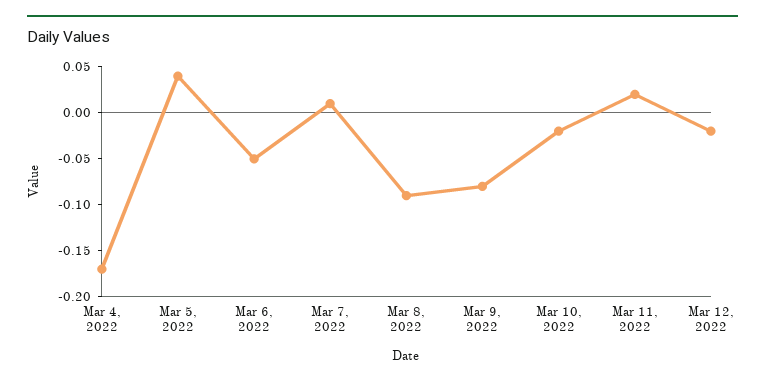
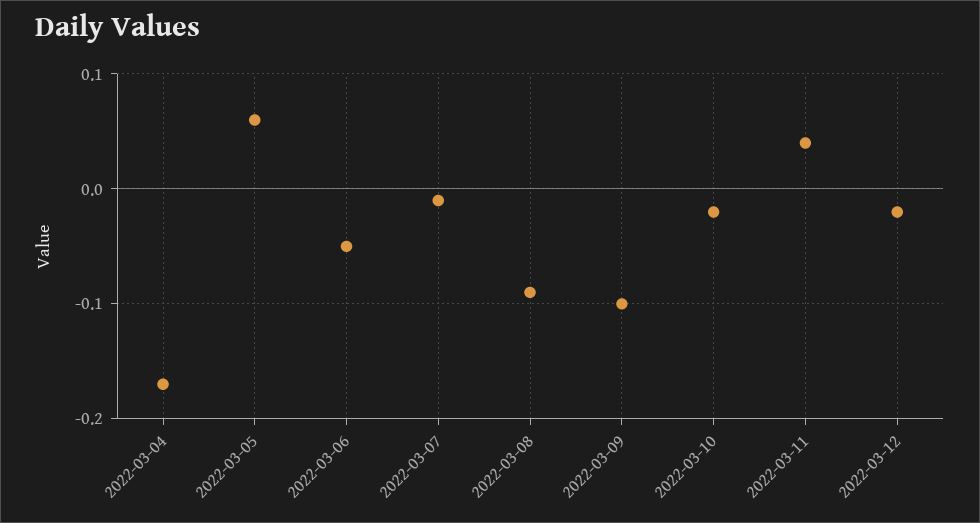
  {
    "Mar 4, 2022": -0.17,
-   "Mar 5, 2022": 0.04,
+   "Mar 5, 2022": 0.06,
    "Mar 6, 2022": -0.05,
-   "Mar 7, 2022": 0.01,
+   "Mar 7, 2022": -0.01,
    "Mar 8, 2022": -0.09,
-   "Mar 9, 2022": -0.08,
+   "Mar 9, 2022": -0.1,
    "Mar 10, 2022": -0.02,
-   "Mar 11, 2022": 0.02,
+   "Mar 11, 2022": 0.04,
    "Mar 12, 2022": -0.02
  }

